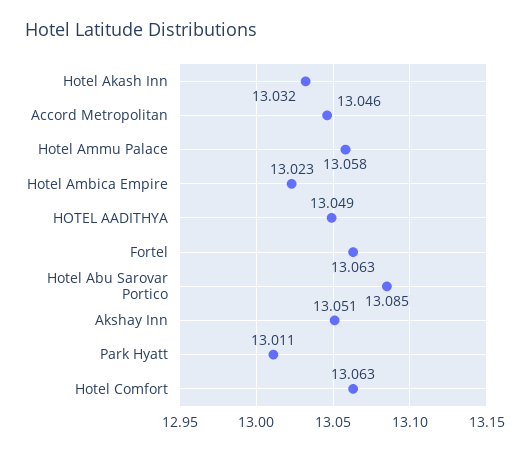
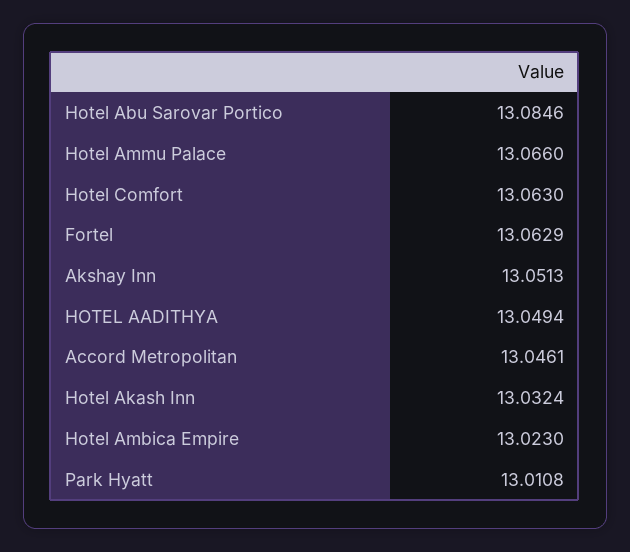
  {
    "Hotel Akash Inn": 13.0324,
    "Accord Metropolitan": 13.0461,
-   "Hotel Ammu Palace": 13.058,
+   "Hotel Ammu Palace": 13.066,
    "Hotel Ambica Empire": 13.023,
    "HOTEL AADITHYA": 13.0494,
    "Fortel": 13.0629,
    "Hotel Abu Sarovar Portico": 13.0846,
    "Akshay Inn": 13.0513,
    "Park Hyatt": 13.0108,
    "Hotel Comfort": 13.063
  }

